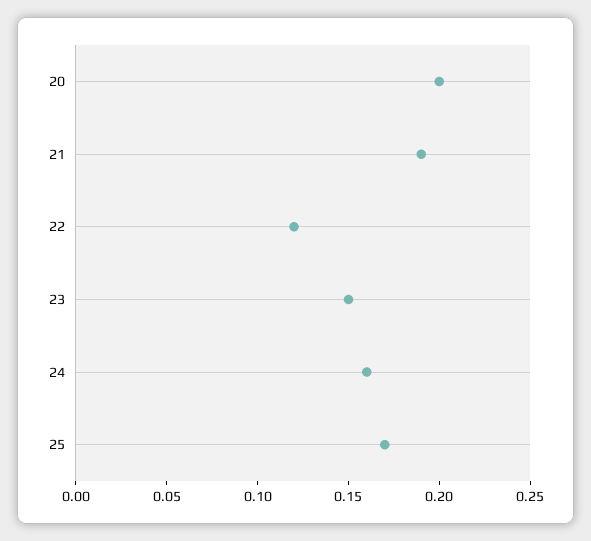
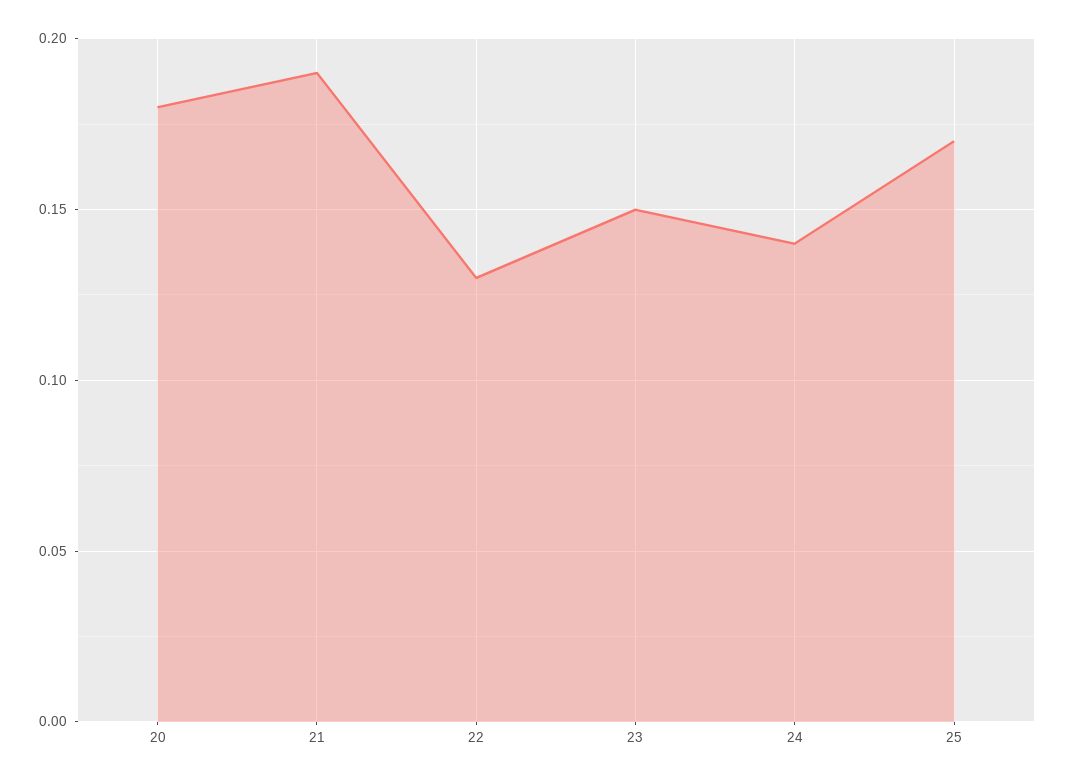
  {
-   "20": 0.2,
+   "20": 0.18,
    "21": 0.19,
-   "22": 0.12,
+   "22": 0.13,
    "23": 0.15,
-   "24": 0.16,
+   "24": 0.14,
    "25": 0.17
  }

